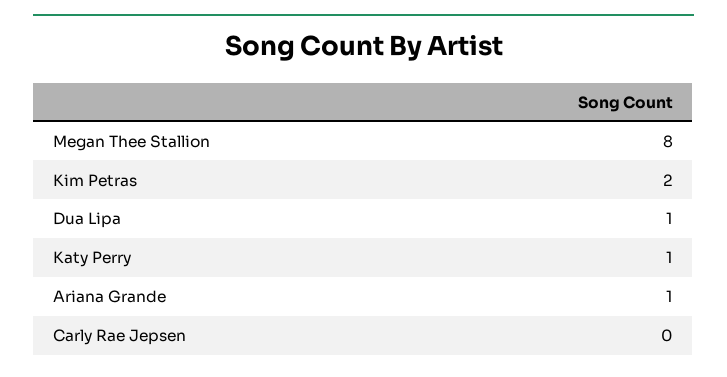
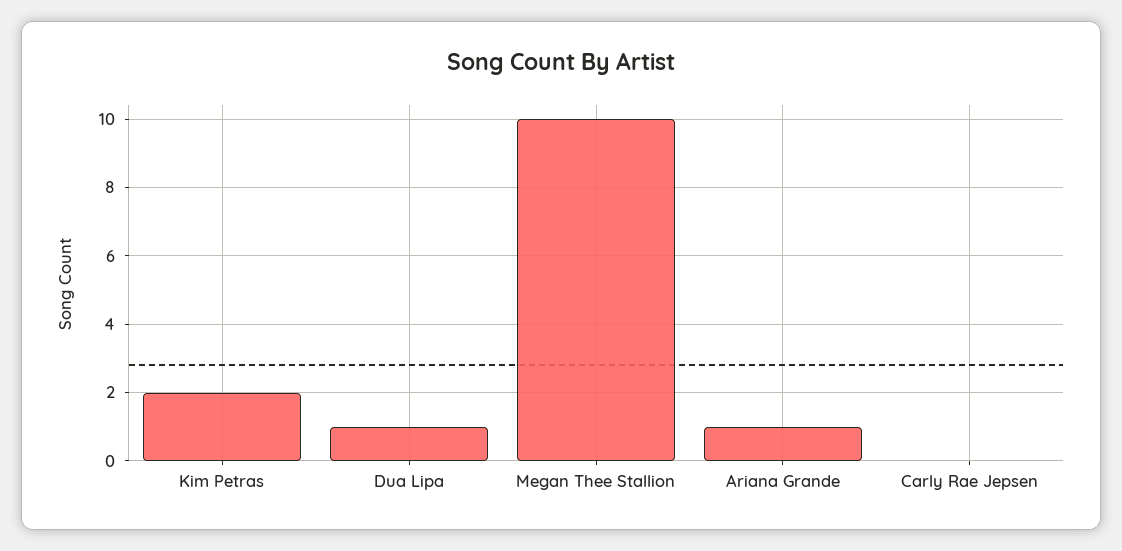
  {
-   "Megan Thee Stallion": 8,
+   "Megan Thee Stallion": 10,
    "Kim Petras": 2,
    "Dua Lipa": 1,
-   "Katy Perry": 1,
    "Ariana Grande": 1,
    "Carly Rae Jepsen": 0
  }

